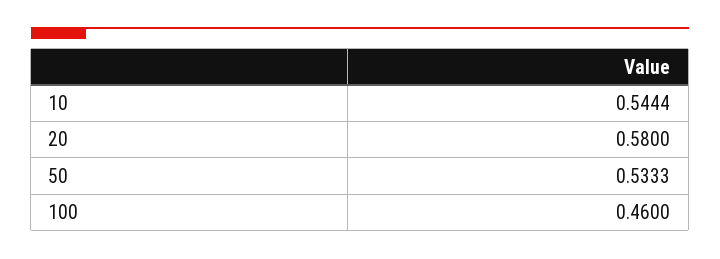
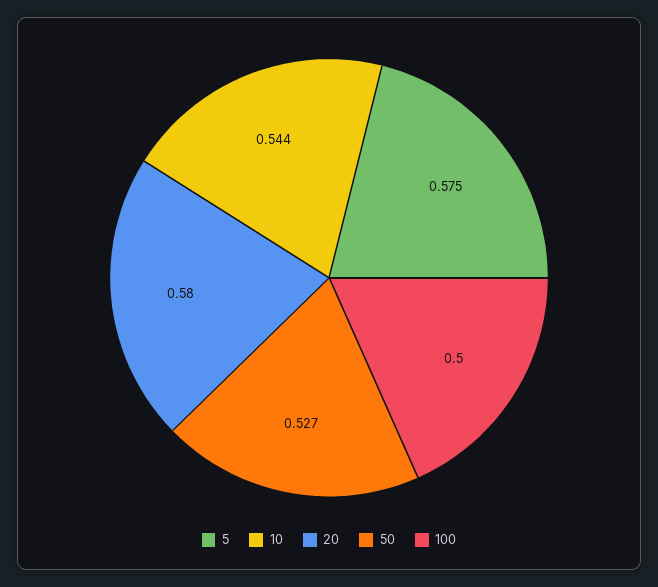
  {
    "10": 0.5444,
    "20": 0.58,
-   "50": 0.5333,
+   "50": 0.527,
-   "100": 0.46
+   "100": 0.5,
+   "5": 0.575
  }

